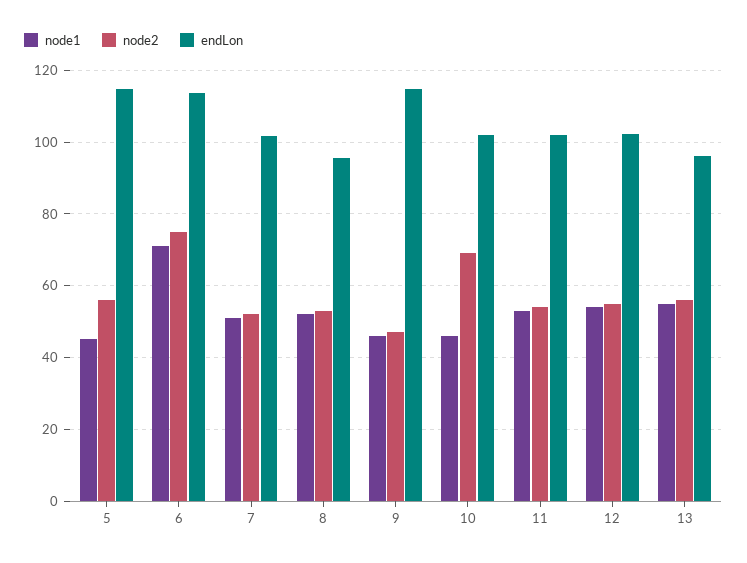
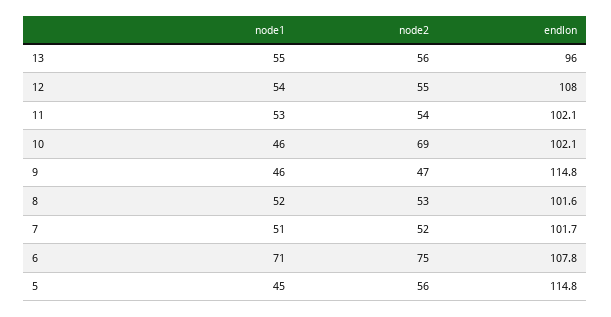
  {
    "node1": {
      "5": 45,
      "6": 71,
      "7": 51,
      "8": 52,
      "9": 46,
      "10": 46,
      "11": 53,
      "12": 54,
      "13": 55
    },
    "node2": {
      "5": 56,
      "6": 75,
      "7": 52,
      "8": 53,
      "9": 47,
      "10": 69,
      "11": 54,
      "12": 55,
      "13": 56
    },
    "endLon": {
      "5": 114.8,
-     "6": 114,
+     "6": 107.8,
      "7": 101.7,
-     "8": 96,
+     "8": 101.6,
      "9": 114.8,
      "10": 102.1,
      "11": 102.1,
-     "12": 102,
+     "12": 108,
      "13": 96
    }
  }

